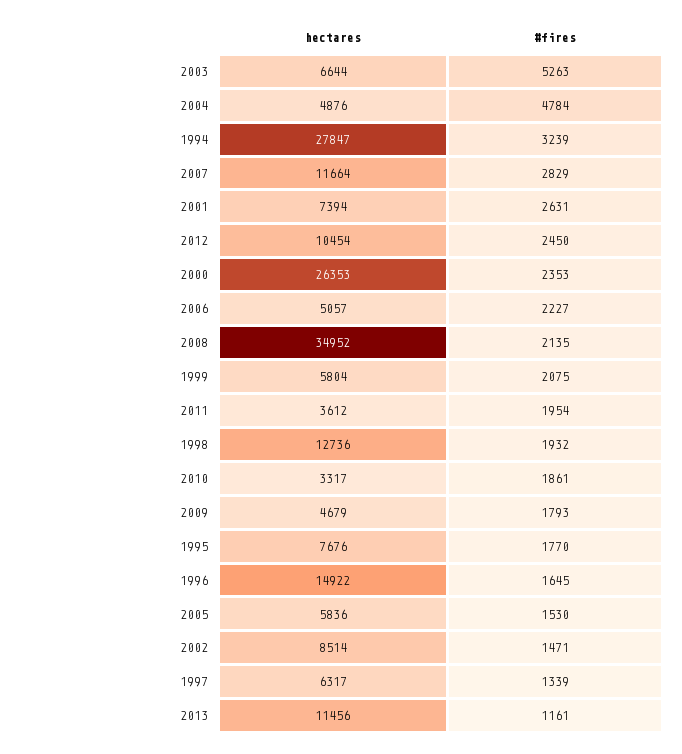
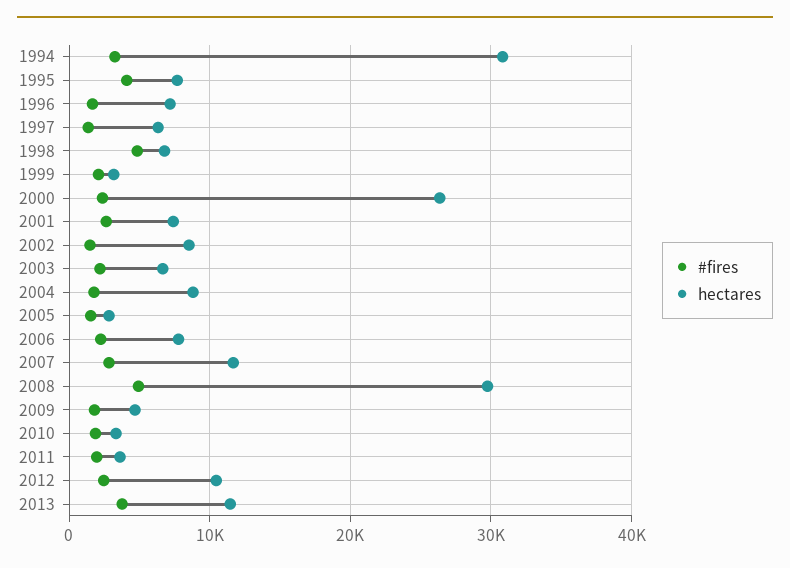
  {
    "hectares": {
      "2003": 6644,
-     "2004": 4876,
+     "2004": 9000,
-     "1994": 27847,
+     "1994": 31000,
      "2007": 11664,
      "2001": 7394,
      "2012": 10454,
      "2000": 26353,
-     "2006": 5057,
+     "2006": 8000,
-     "2008": 34952,
+     "2008": 30000,
-     "1999": 5804,
+     "1999": 3000,
      "2011": 3612,
-     "1998": 12736,
+     "1998": 7000,
      "2010": 3317,
      "2009": 4679,
      "1995": 7676,
-     "1996": 14922,
+     "1996": 7000,
-     "2005": 5836,
+     "2005": 3000,
      "2002": 8514,
      "1997": 6317,
      "2013": 11456
    },
    "#fires": {
-     "2003": 5263,
+     "2003": 2000,
-     "2004": 4784,
+     "2004": 2000,
      "1994": 3239,
      "2007": 2829,
      "2001": 2631,
      "2012": 2450,
      "2000": 2353,
      "2006": 2227,
-     "2008": 2135,
+     "2008": 5000,
      "1999": 2075,
      "2011": 1954,
-     "1998": 1932,
+     "1998": 5000,
      "2010": 1861,
      "2009": 1793,
-     "1995": 1770,
+     "1995": 4000,
      "1996": 1645,
      "2005": 1530,
      "2002": 1471,
      "1997": 1339,
-     "2013": 1161
+     "2013": 4000
    }
  }

